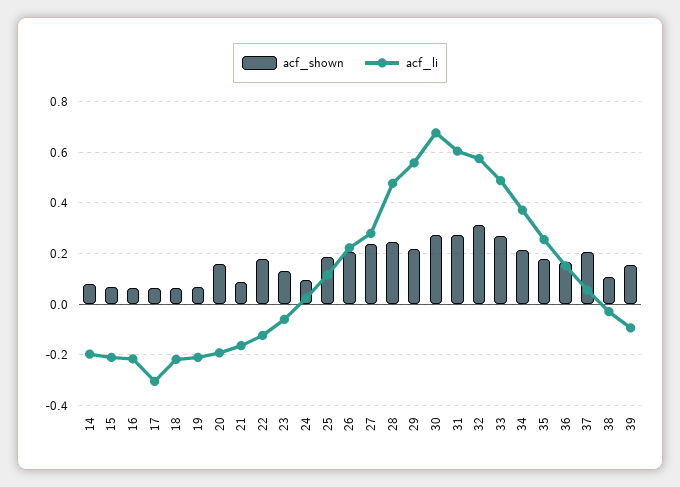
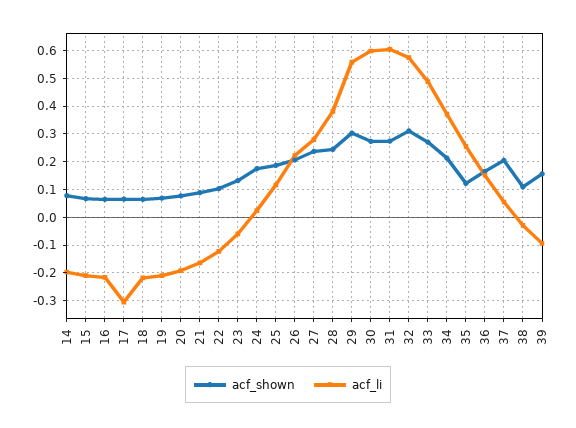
  {
    "acf_shown": {
      "14": 0.075,
      "15": 0.075,
      "16": 0.075,
      "17": 0.075,
      "18": 0.075,
      "19": 0.075,
-     "20": 0.15,
+     "20": 0.075,
      "21": 0.1,
-     "22": 0.175,
+     "22": 0.1,
      "23": 0.125,
-     "24": 0.1,
+     "24": 0.175,
      "25": 0.175,
      "26": 0.2,
      "27": 0.225,
      "28": 0.25,
-     "29": 0.225,
+     "29": 0.3,
      "30": 0.275,
      "31": 0.275,
      "32": 0.3,
      "33": 0.275,
      "34": 0.225,
-     "35": 0.175,
+     "35": 0.125,
      "36": 0.175,
      "37": 0.2,
      "38": 0.1,
      "39": 0.15
    },
    "acf_li": {
      "14": -0.2,
      "15": -0.2,
      "16": -0.225,
      "17": -0.3,
      "18": -0.225,
      "19": -0.2,
      "20": -0.2,
      "21": -0.175,
      "22": -0.125,
      "23": -0.05,
      "24": 0.025,
      "25": 0.125,
      "26": 0.225,
      "27": 0.275,
-     "28": 0.475,
+     "28": 0.375,
      "29": 0.55,
-     "30": 0.675,
+     "30": 0.6,
      "31": 0.6,
      "32": 0.575,
      "33": 0.5,
      "34": 0.375,
      "35": 0.25,
      "36": 0.15,
      "37": 0.05,
      "38": -0.025,
      "39": -0.1
    }
  }

